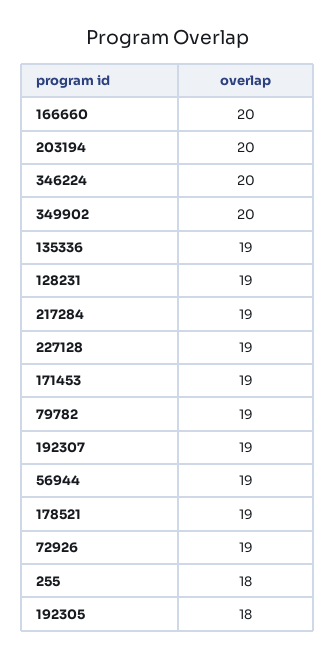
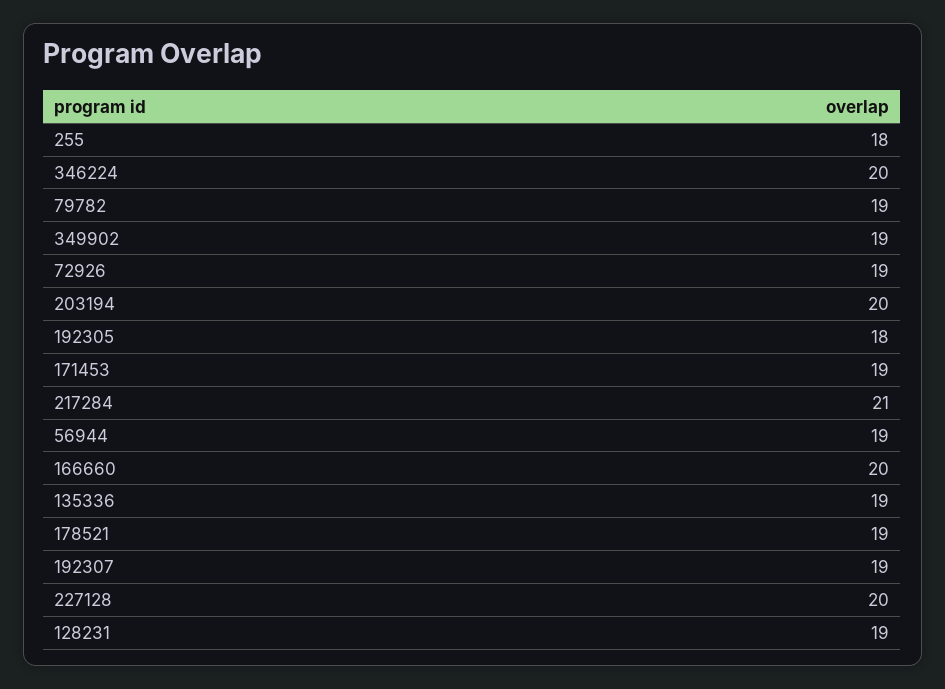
  {
    "166660": 20,
    "203194": 20,
    "346224": 20,
-   "349902": 20,
+   "349902": 19,
    "135336": 19,
    "128231": 19,
-   "217284": 19,
+   "217284": 21,
-   "227128": 19,
+   "227128": 20,
    "171453": 19,
    "79782": 19,
    "192307": 19,
    "56944": 19,
    "178521": 19,
    "72926": 19,
    "255": 18,
    "192305": 18
  }

